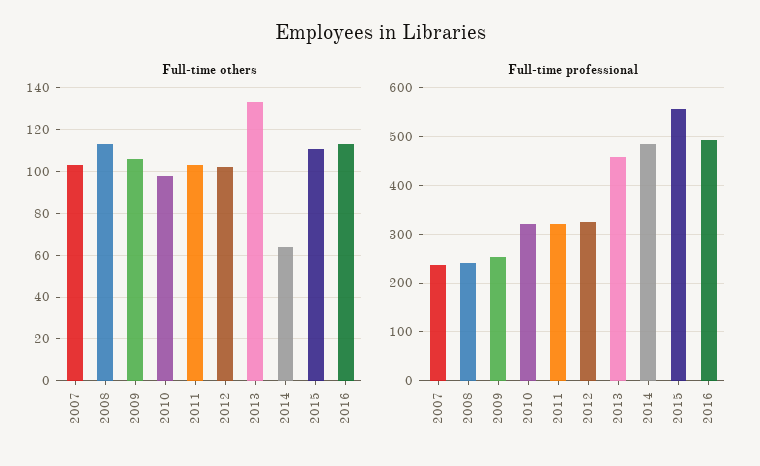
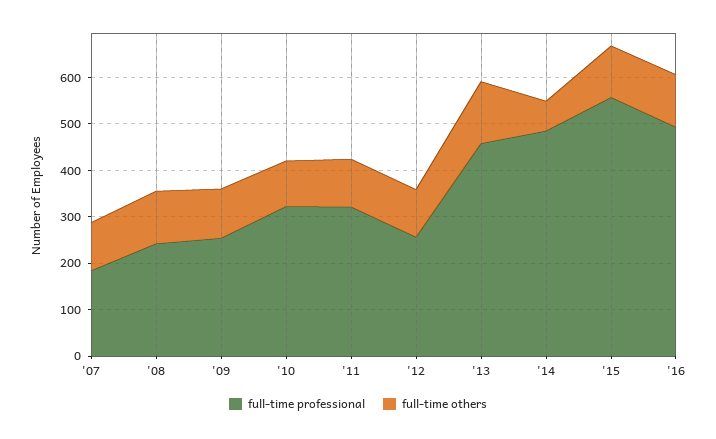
  {
    "Full-time others": {
      "2007": 105,
      "2008": 115,
      "2009": 105,
      "2010": 100,
      "2011": 105,
      "2012": 100,
      "2013": 135,
      "2014": 65,
      "2015": 110,
      "2016": 115
    },
    "Full-time professional": {
-     "2007": 240,
+     "2007": 180,
      "2008": 240,
      "2009": 260,
      "2010": 320,
      "2011": 320,
-     "2012": 320,
+     "2012": 260,
      "2013": 460,
      "2014": 480,
      "2015": 560,
      "2016": 500
    }
  }

